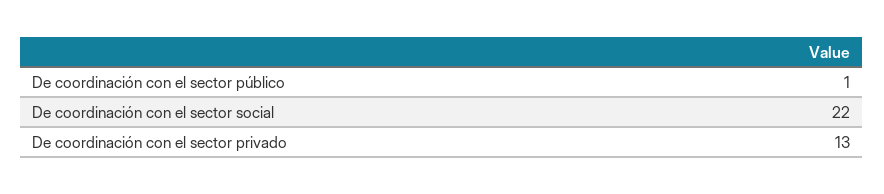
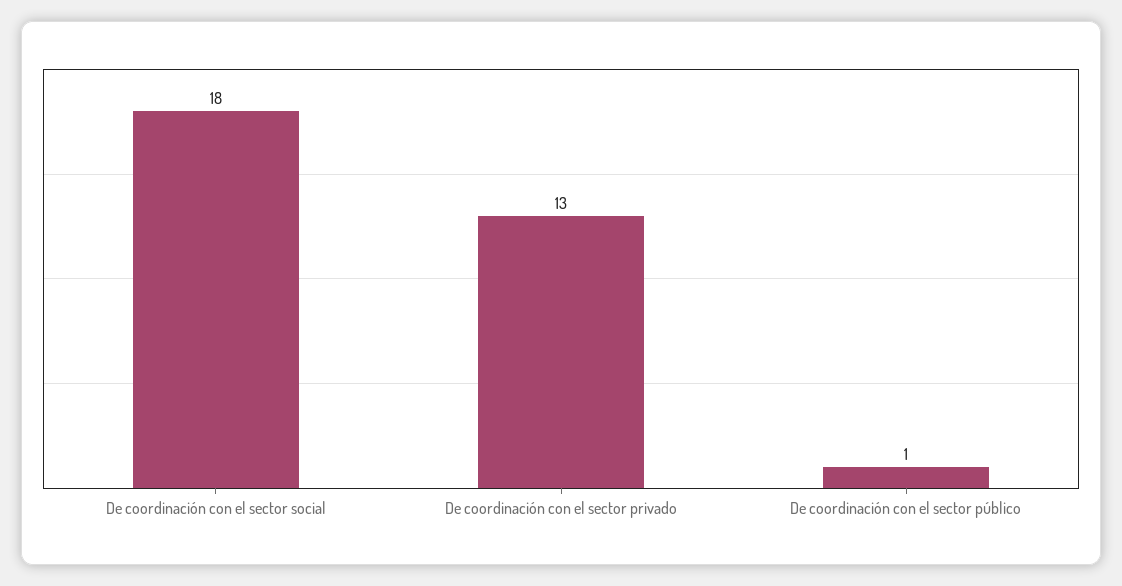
  {
    "De coordinación con el sector público": 1,
-   "De coordinación con el sector social": 22,
+   "De coordinación con el sector social": 18,
    "De coordinación con el sector privado": 13
  }

